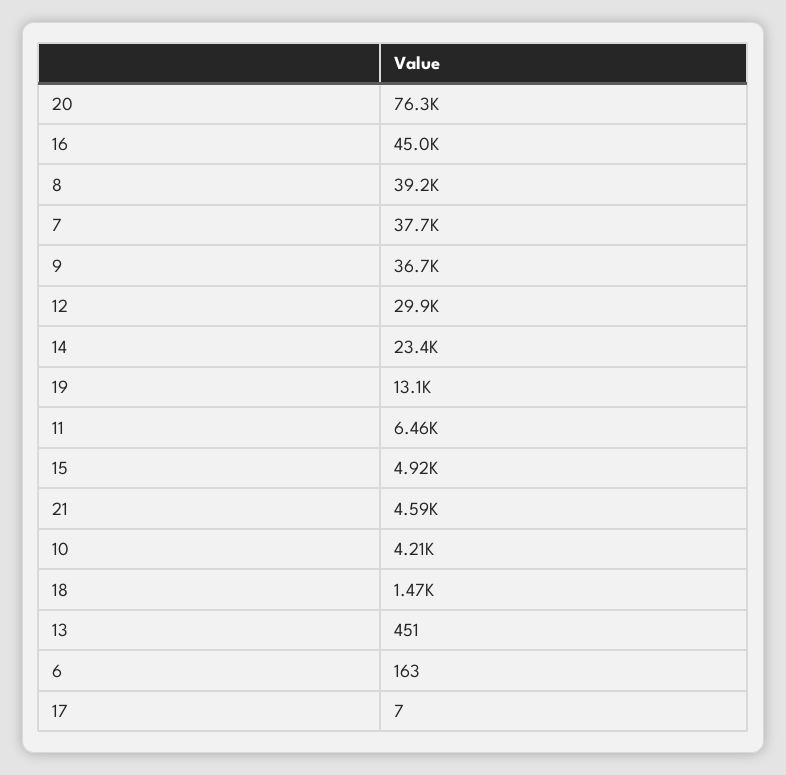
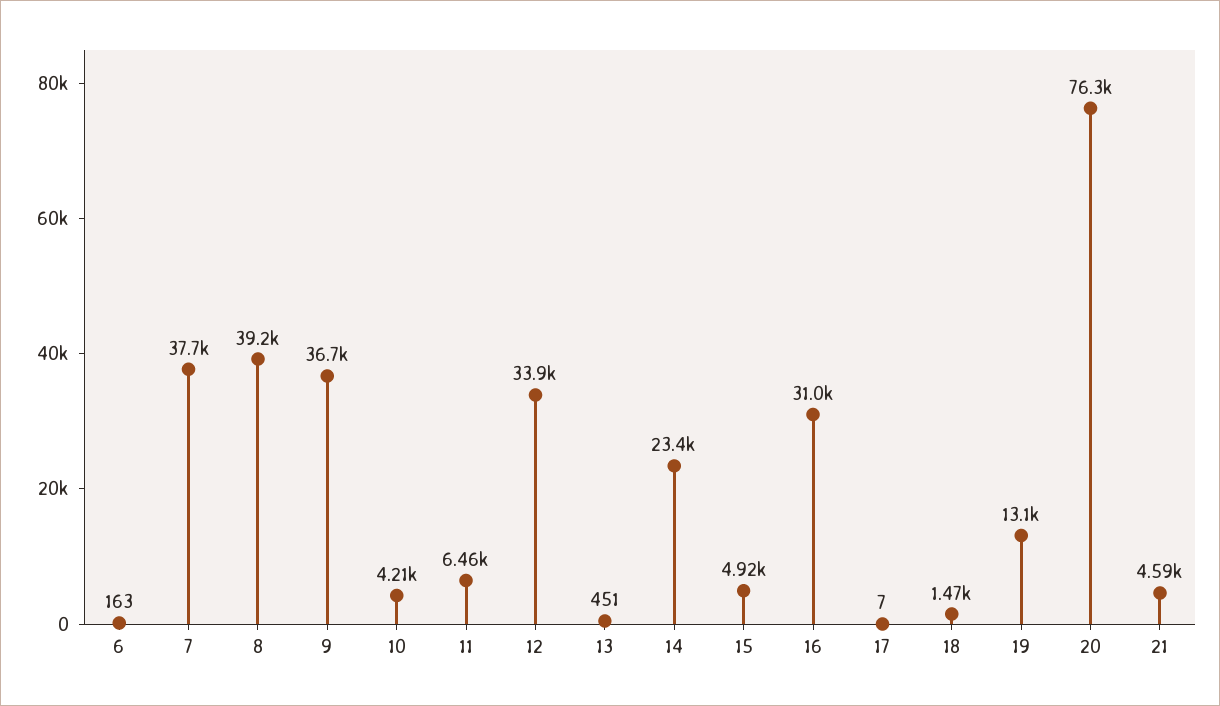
  {
    "20": 76300,
-   "16": 45000,
+   "16": 31000,
    "8": 39200,
    "7": 37700,
    "9": 36700,
-   "12": 29900,
+   "12": 33900,
    "14": 23400,
    "19": 13100,
    "11": 6460,
    "15": 4920,
    "21": 4590,
    "10": 4210,
    "18": 1470,
    "13": 451,
    "6": 163,
    "17": 7
  }

